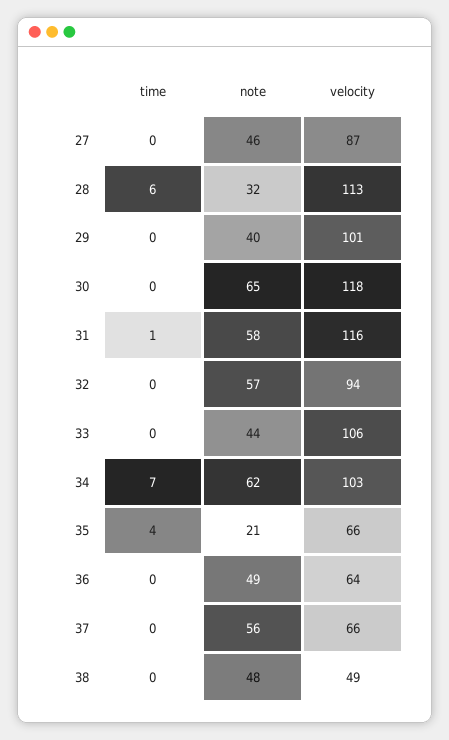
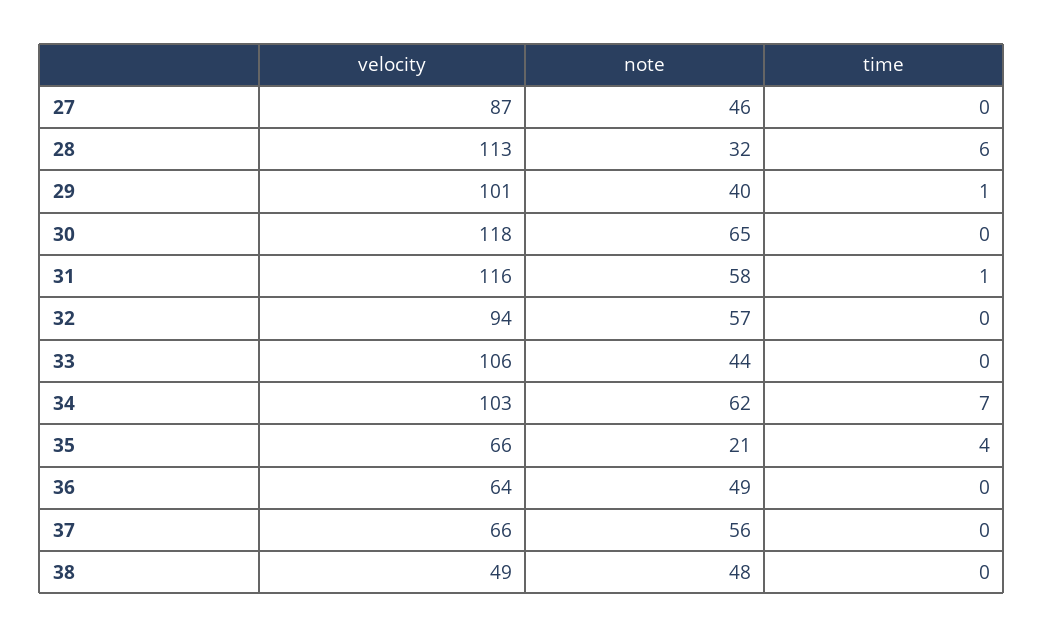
  {
    "time": {
      "27": 0,
      "28": 6,
-     "29": 0,
+     "29": 1,
      "30": 0,
      "31": 1,
      "32": 0,
      "33": 0,
      "34": 7,
      "35": 4,
      "36": 0,
      "37": 0,
      "38": 0
    },
    "note": {
      "27": 46,
      "28": 32,
      "29": 40,
      "30": 65,
      "31": 58,
      "32": 57,
      "33": 44,
      "34": 62,
      "35": 21,
      "36": 49,
      "37": 56,
      "38": 48
    },
    "velocity": {
      "27": 87,
      "28": 113,
      "29": 101,
      "30": 118,
      "31": 116,
      "32": 94,
      "33": 106,
      "34": 103,
      "35": 66,
      "36": 64,
      "37": 66,
      "38": 49
    }
  }

